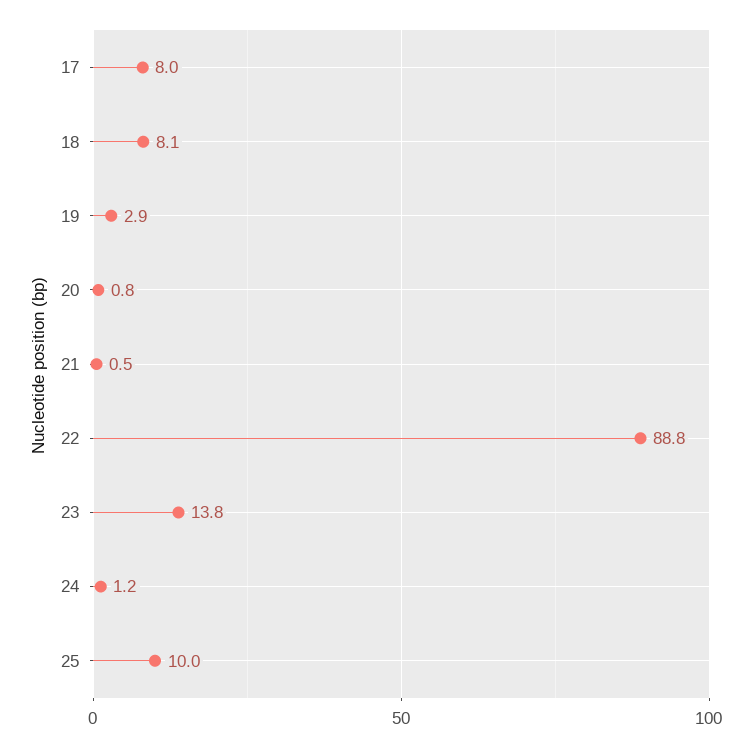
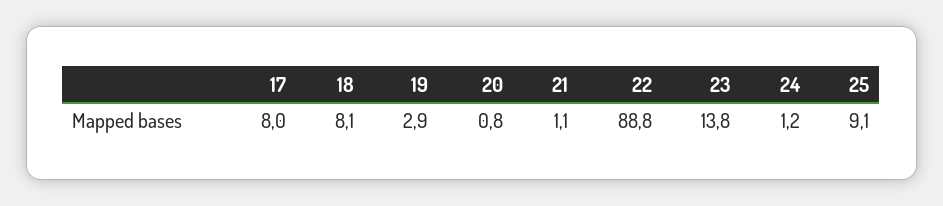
  {
    "17": 8,
    "18": 8.1,
    "19": 2.9,
    "20": 0.8,
-   "21": 0.5,
+   "21": 1.1,
    "22": 88.8,
    "23": 13.8,
    "24": 1.2,
-   "25": 10
+   "25": 9.1
  }

